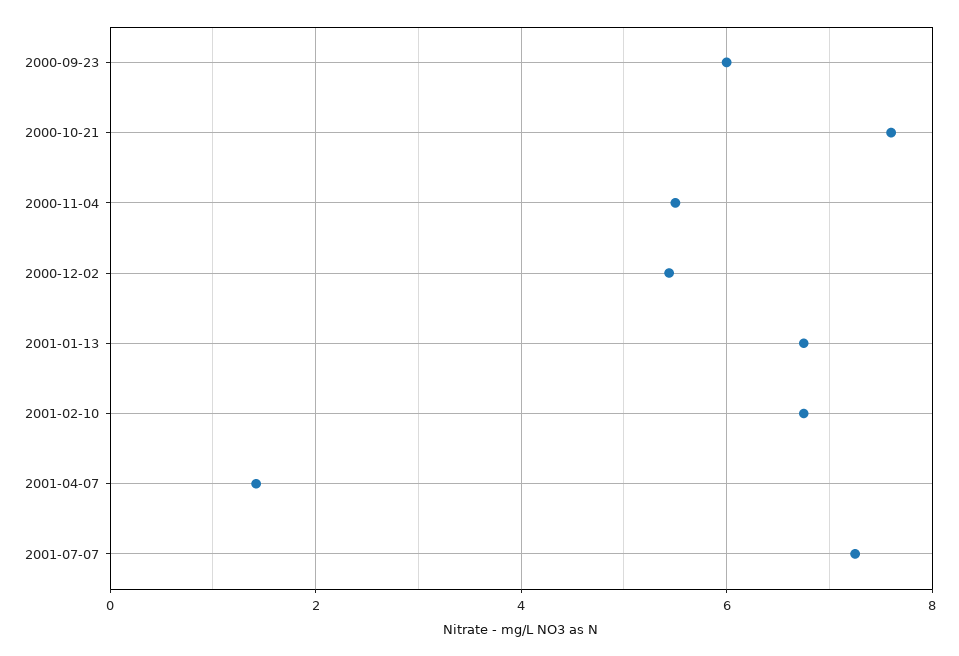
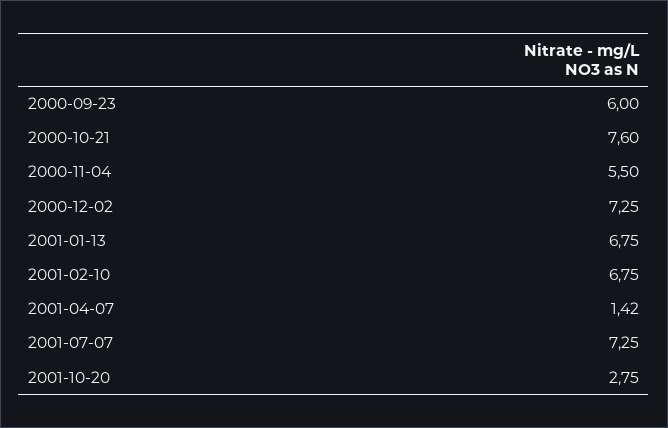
  {
    "2000-09-23": 6,
    "2000-10-21": 7.6,
    "2000-11-04": 5.5,
-   "2000-12-02": 5.4,
+   "2000-12-02": 7.25,
    "2001-01-13": 6.75,
    "2001-02-10": 6.75,
    "2001-04-07": 1.42,
-   "2001-07-07": 7.25
+   "2001-07-07": 7.25,
+   "2001-10-20": 2.75
  }

